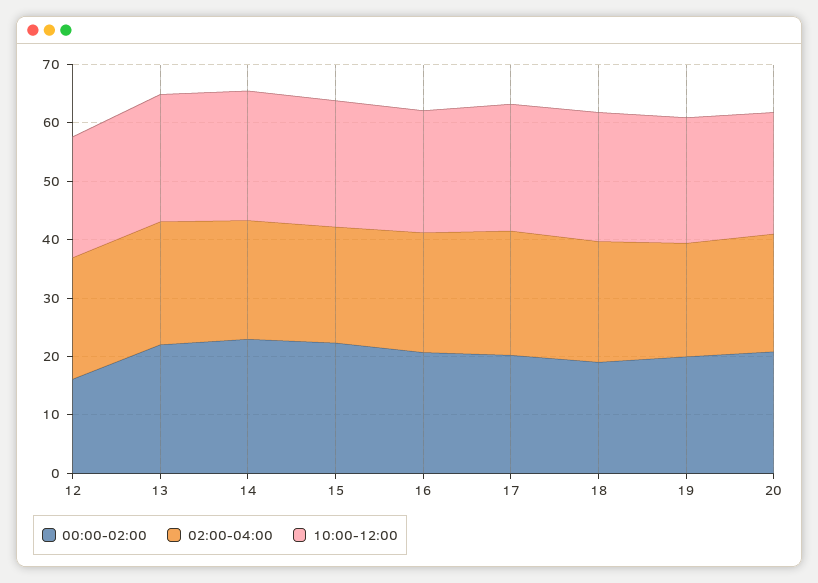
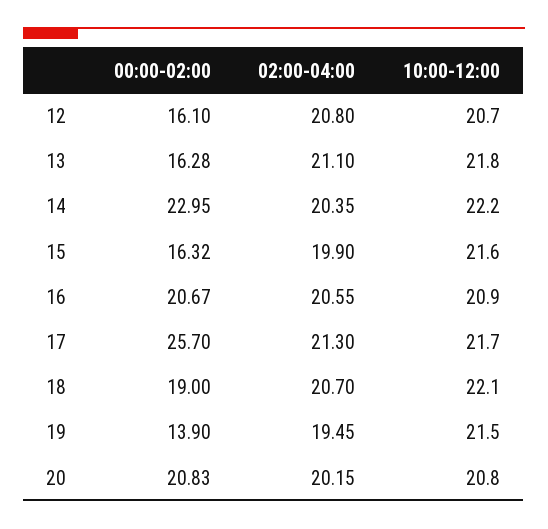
  {
    "00:00-02:00": {
      "12": 16.1,
-     "13": 22,
+     "13": 16.28,
      "14": 22.95,
-     "15": 22,
+     "15": 16.32,
      "16": 20.67,
-     "17": 20,
+     "17": 25.7,
      "18": 19,
-     "19": 20,
+     "19": 13.9,
      "20": 20.83
    },
    "02:00-04:00": {
      "12": 20.8,
      "13": 21.1,
      "14": 20.35,
      "15": 19.9,
      "16": 20.55,
      "17": 21.3,
      "18": 20.7,
      "19": 19.45,
      "20": 20.15
    },
    "10:00-12:00": {
      "12": 20.7,
      "13": 21.8,
      "14": 22.2,
      "15": 21.6,
      "16": 20.9,
      "17": 21.7,
      "18": 22.1,
      "19": 21.5,
      "20": 20.8
    }
  }

